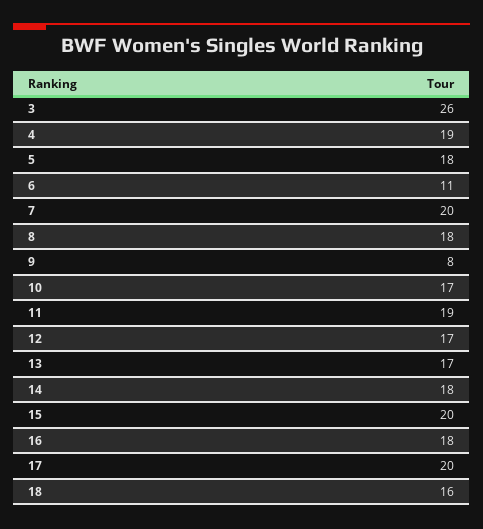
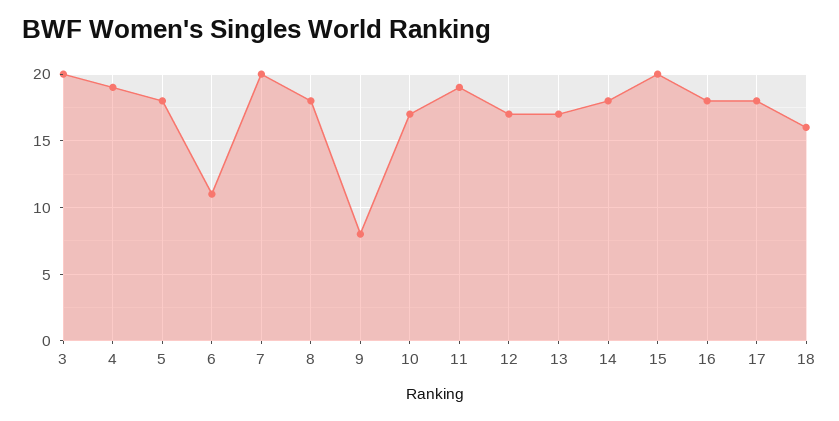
  {
-   "3": 26,
+   "3": 20,
    "4": 19,
    "5": 18,
    "6": 11,
    "7": 20,
    "8": 18,
    "9": 8,
    "10": 17,
    "11": 19,
    "12": 17,
    "13": 17,
    "14": 18,
    "15": 20,
    "16": 18,
-   "17": 20,
+   "17": 18,
    "18": 16
  }

